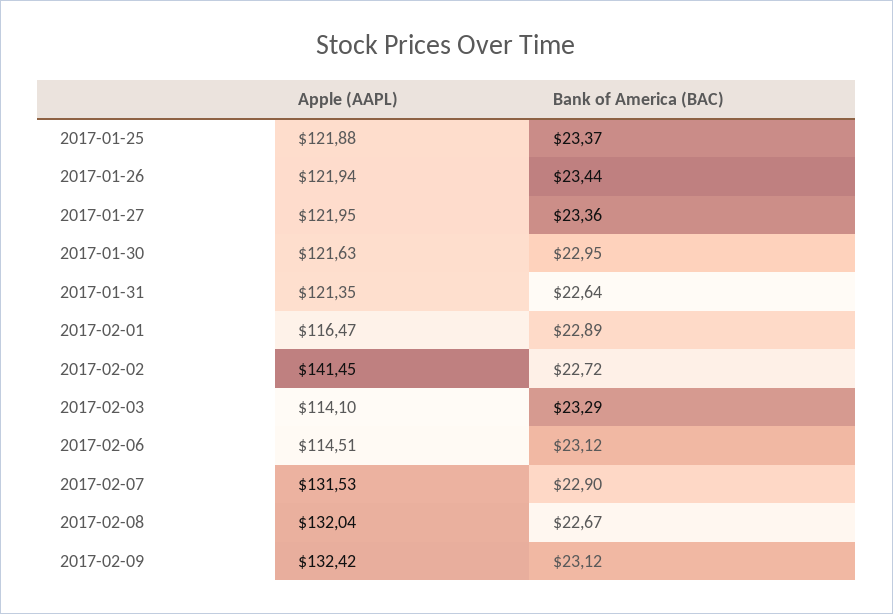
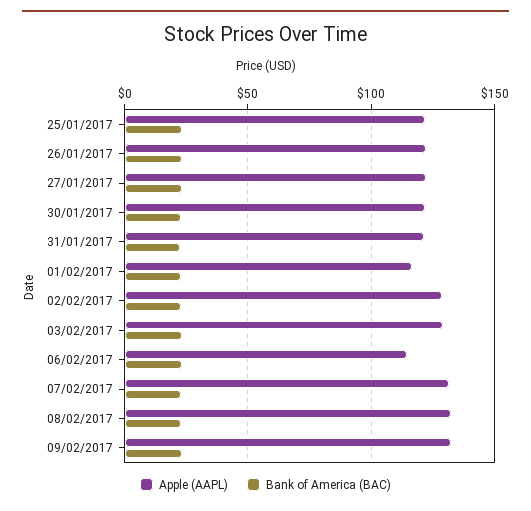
  {
    "Apple (AAPL)": {
      "2017-01-25": 121.88,
      "2017-01-26": 121.94,
      "2017-01-27": 121.95,
      "2017-01-30": 121.63,
      "2017-01-31": 121.35,
      "2017-02-01": 116.47,
-     "2017-02-02": 141.45,
+     "2017-02-02": 130,
-     "2017-02-03": 114.1,
+     "2017-02-03": 130,
      "2017-02-06": 114.51,
      "2017-02-07": 131.53,
      "2017-02-08": 132.04,
      "2017-02-09": 132.42
    },
    "Bank of America (BAC)": {
      "2017-01-25": 23.37,
      "2017-01-26": 23.44,
      "2017-01-27": 23.36,
      "2017-01-30": 22.95,
      "2017-01-31": 22.64,
      "2017-02-01": 22.89,
      "2017-02-02": 22.72,
      "2017-02-03": 23.29,
      "2017-02-06": 23.12,
      "2017-02-07": 22.9,
      "2017-02-08": 22.67,
      "2017-02-09": 23.12
    }
  }

